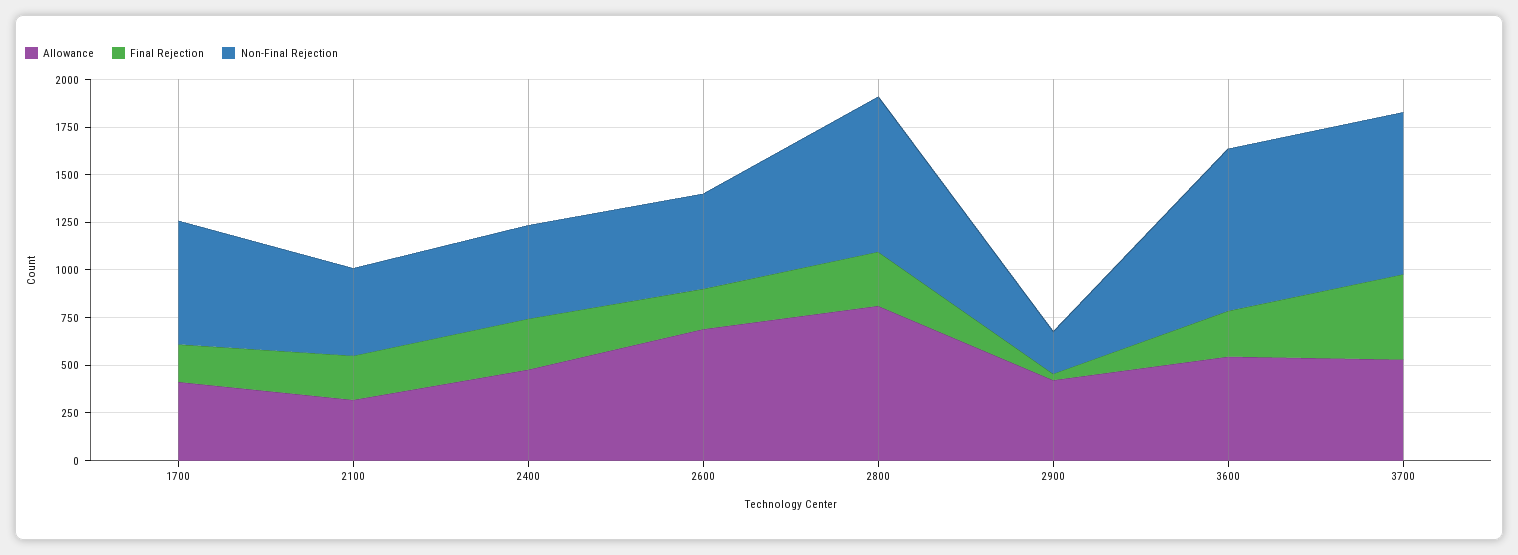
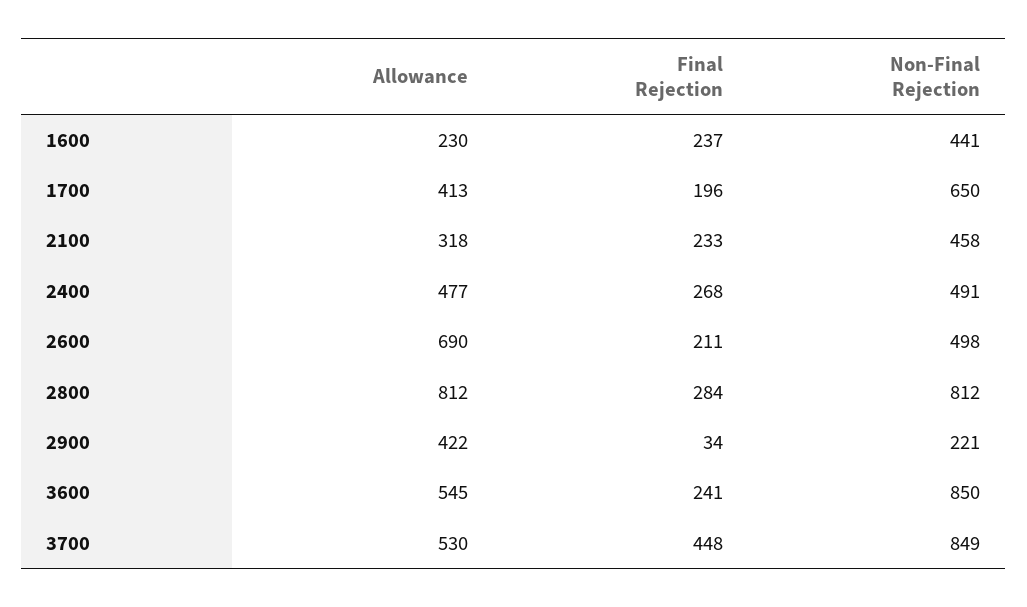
  {
    "Allowance": {
      "1700": 413,
      "2100": 318,
      "2400": 477,
      "2600": 690,
      "2800": 812,
      "2900": 422,
      "3600": 545,
-     "3700": 530
+     "3700": 530,
+     "1600": 230
    },
    "Final Rejection": {
      "1700": 196,
      "2100": 233,
      "2400": 268,
      "2600": 211,
      "2800": 284,
      "2900": 34,
      "3600": 241,
-     "3700": 448
+     "3700": 448,
+     "1600": 237
    },
    "Non-Final Rejection": {
      "1700": 650,
      "2100": 458,
      "2400": 491,
      "2600": 498,
      "2800": 812,
      "2900": 221,
      "3600": 850,
-     "3700": 849
+     "3700": 849,
+     "1600": 441
    }
  }

